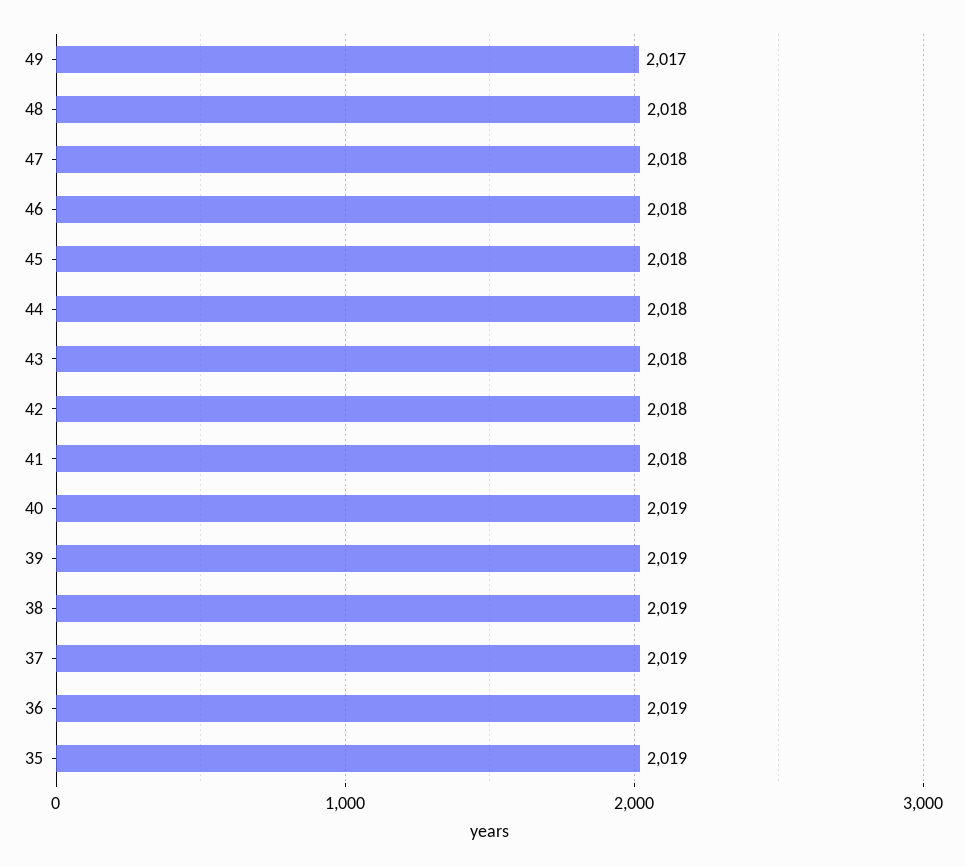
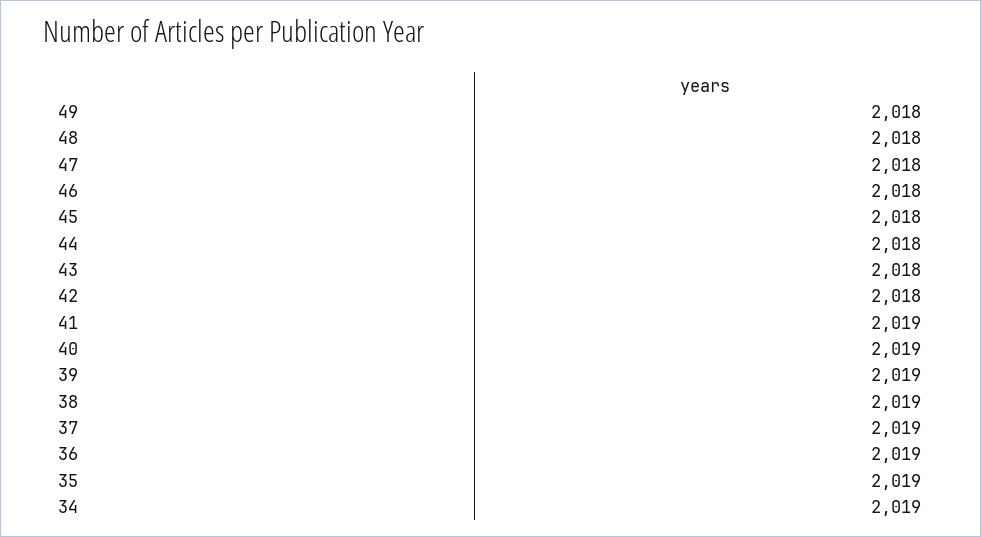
  {
-   "49": 2017,
+   "49": 2018,
    "48": 2018,
    "47": 2018,
    "46": 2018,
    "45": 2018,
    "44": 2018,
    "43": 2018,
    "42": 2018,
-   "41": 2018,
+   "41": 2019,
    "40": 2019,
    "39": 2019,
    "38": 2019,
    "37": 2019,
    "36": 2019,
-   "35": 2019
+   "35": 2019,
+   "34": 2019
  }

